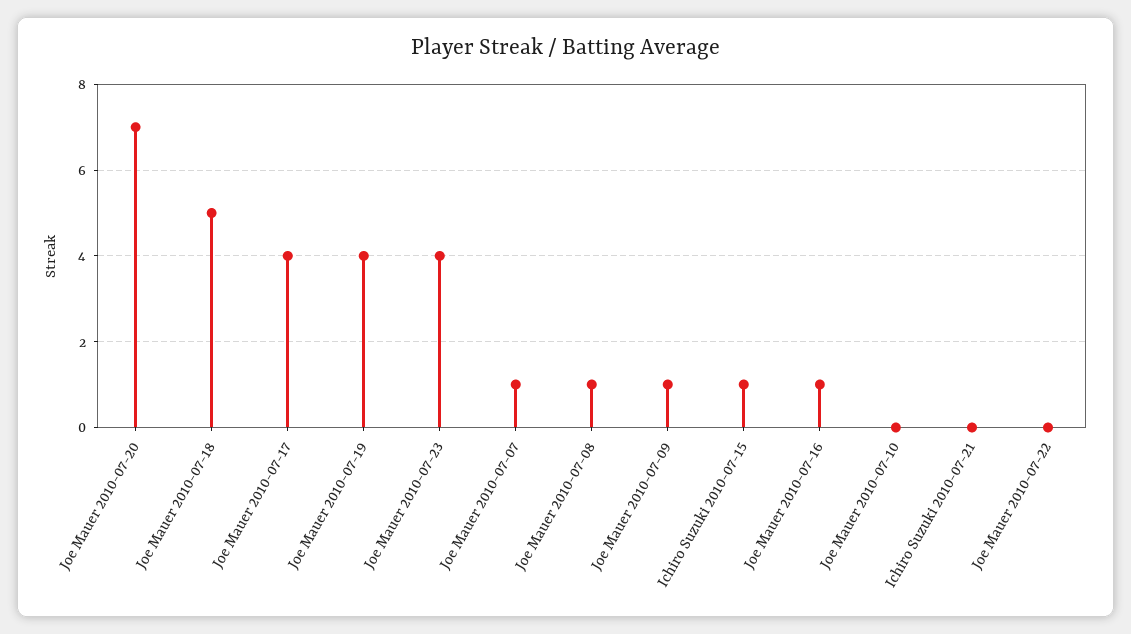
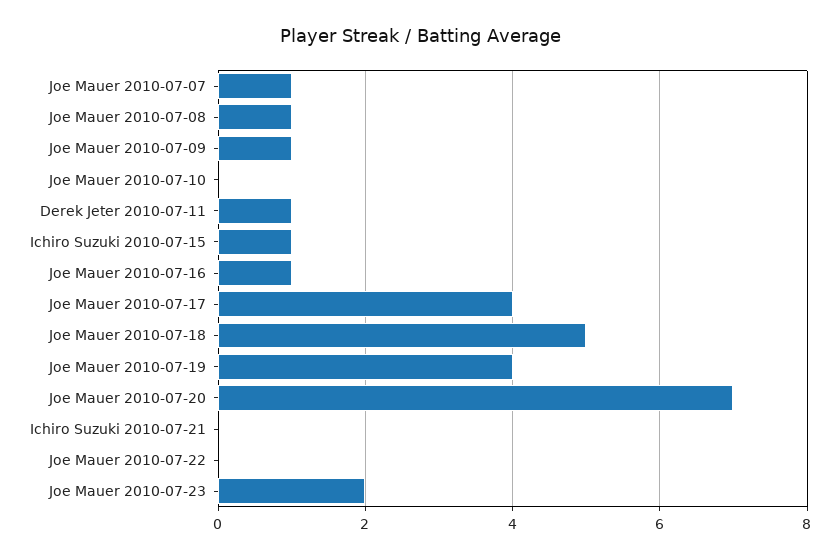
  {
    "Joe Mauer 2010-07-20": 7,
    "Joe Mauer 2010-07-18": 5,
    "Joe Mauer 2010-07-17": 4,
    "Joe Mauer 2010-07-19": 4,
-   "Joe Mauer 2010-07-23": 4,
+   "Joe Mauer 2010-07-23": 2,
    "Joe Mauer 2010-07-07": 1,
    "Joe Mauer 2010-07-08": 1,
    "Joe Mauer 2010-07-09": 1,
    "Ichiro Suzuki 2010-07-15": 1,
    "Joe Mauer 2010-07-16": 1,
    "Joe Mauer 2010-07-10": 0,
    "Ichiro Suzuki 2010-07-21": 0,
-   "Joe Mauer 2010-07-22": 0
+   "Joe Mauer 2010-07-22": 0,
+   "Derek Jeter 2010-07-11": 1
  }

